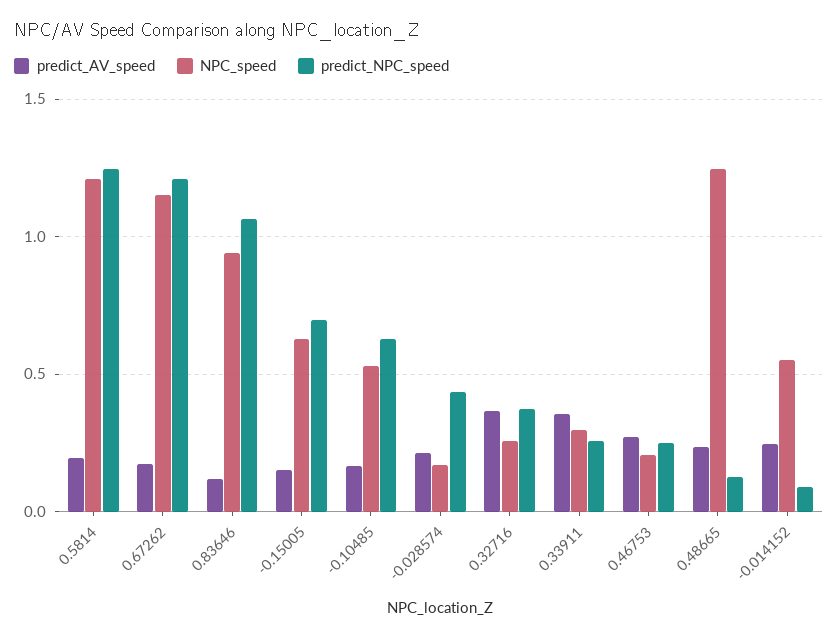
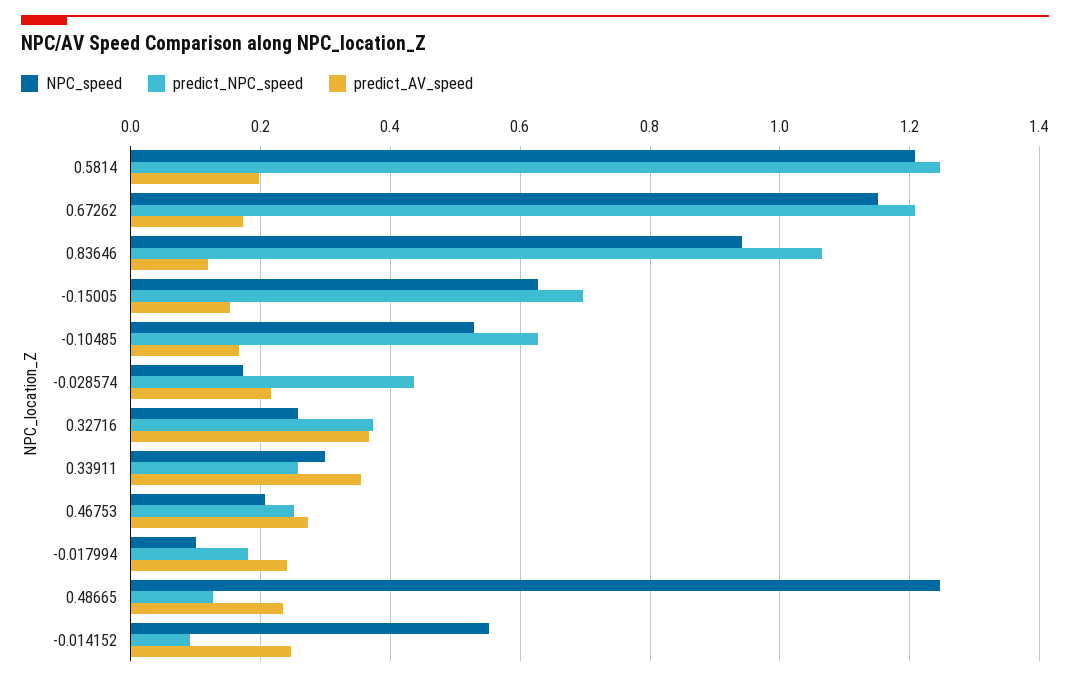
  {
    "predict_AV_speed": {
      "0.5814": 0.2,
      "0.67262": 0.18,
      "0.83646": 0.12,
      "-0.15005": 0.16,
      "-0.10485": 0.16,
      "-0.028574": 0.22,
      "0.32716": 0.36,
      "0.33911": 0.36,
      "0.46753": 0.28,
      "0.48665": 0.24,
-     "-0.014152": 0.24
+     "-0.014152": 0.24,
+     "-0.017994": 0.24
    },
    "NPC_speed": {
      "0.5814": 1.2,
      "0.67262": 1.16,
      "0.83646": 0.94,
      "-0.15005": 0.62,
      "-0.10485": 0.52,
      "-0.028574": 0.18,
      "0.32716": 0.26,
      "0.33911": 0.3,
      "0.46753": 0.2,
      "0.48665": 1.24,
-     "-0.014152": 0.56
+     "-0.014152": 0.56,
+     "-0.017994": 0.1
    },
    "predict_NPC_speed": {
      "0.5814": 1.24,
      "0.67262": 1.2,
      "0.83646": 1.06,
      "-0.15005": 0.7,
      "-0.10485": 0.62,
      "-0.028574": 0.44,
      "0.32716": 0.38,
      "0.33911": 0.26,
      "0.46753": 0.26,
      "0.48665": 0.12,
-     "-0.014152": 0.1
+     "-0.014152": 0.1,
+     "-0.017994": 0.18
    }
  }

